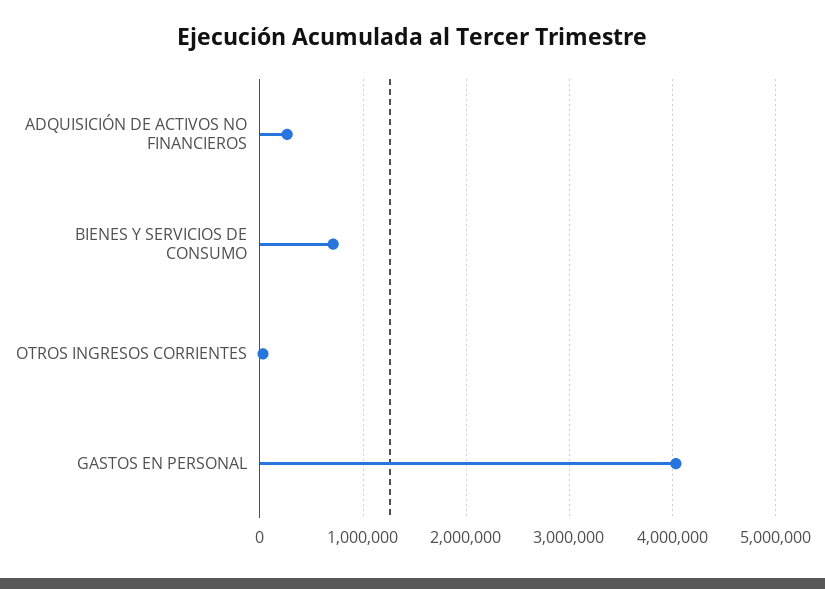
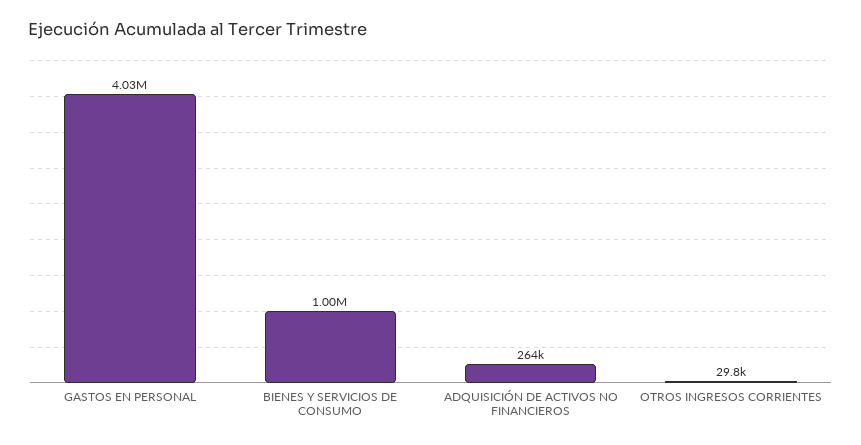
  {
    "ADQUISICIÓN DE ACTIVOS NO FINANCIEROS": 264000,
-   "BIENES Y SERVICIOS DE CONSUMO": 700000,
+   "BIENES Y SERVICIOS DE CONSUMO": 1000000,
    "OTROS INGRESOS CORRIENTES": 29800,
    "GASTOS EN PERSONAL": 4030000
  }

